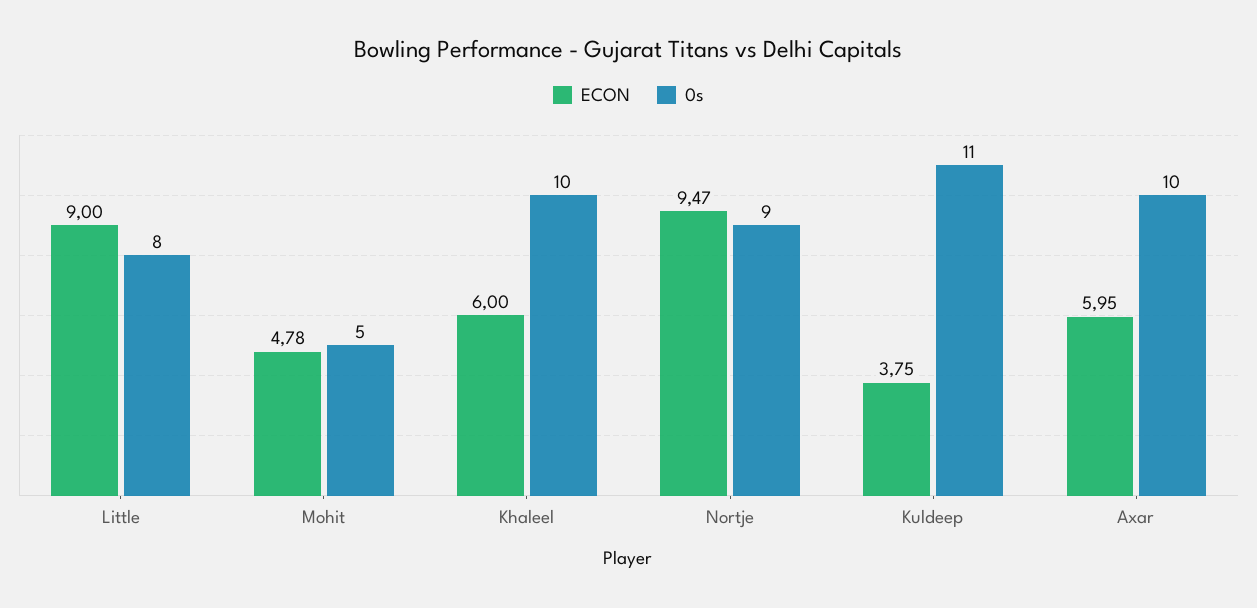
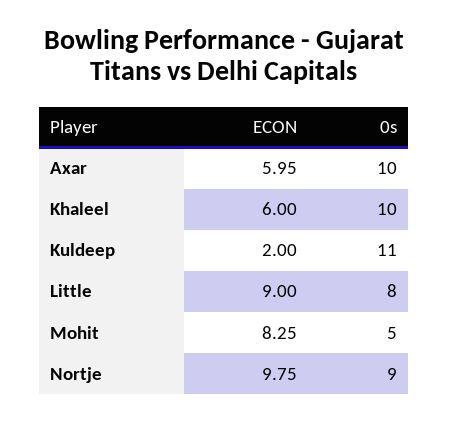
  {
    "ECON": {
      "Little": 9,
-     "Mohit": 4.78,
+     "Mohit": 8.25,
      "Khaleel": 6,
-     "Nortje": 9.47,
+     "Nortje": 9.75,
-     "Kuldeep": 3.75,
+     "Kuldeep": 2,
      "Axar": 5.95
    },
    "0s": {
      "Little": 8,
      "Mohit": 5,
      "Khaleel": 10,
      "Nortje": 9,
      "Kuldeep": 11,
      "Axar": 10
    }
  }

